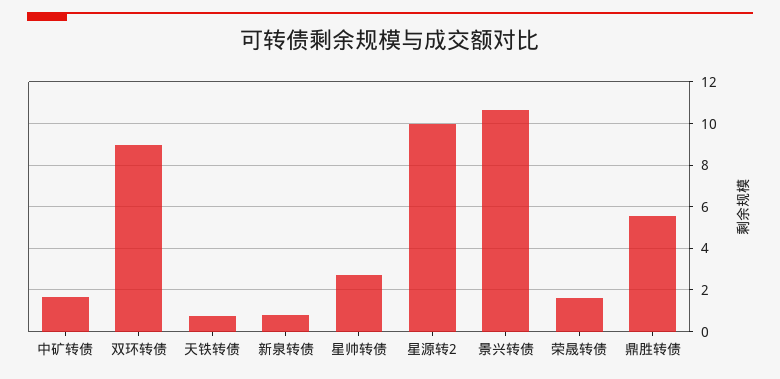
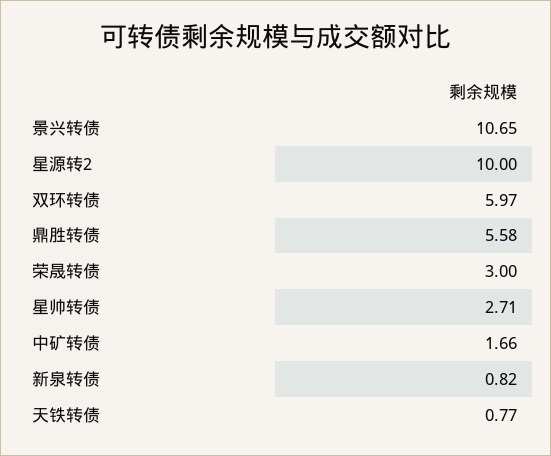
  {
    "中矿转债": 1.66,
-   "双环转债": 9,
+   "双环转债": 5.97,
    "天铁转债": 0.77,
    "新泉转债": 0.82,
    "星帅转债": 2.71,
    "星源转2": 10,
    "景兴转债": 10.65,
-   "荣晟转债": 1.5,
+   "荣晟转债": 3,
    "鼎胜转债": 5.58
  }

